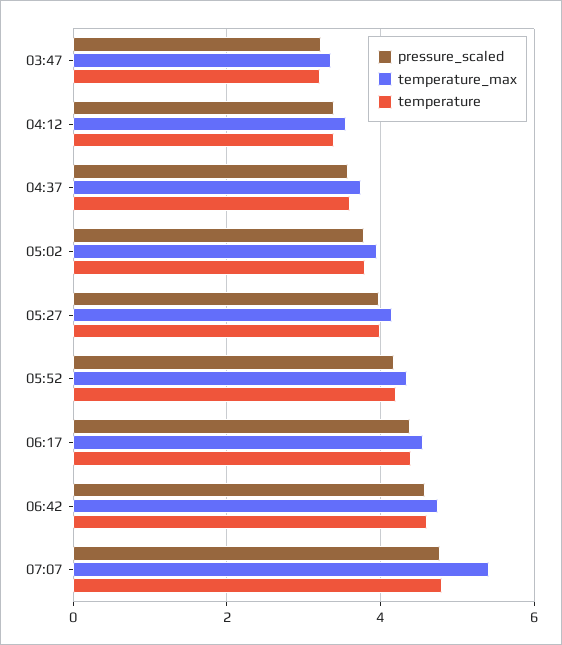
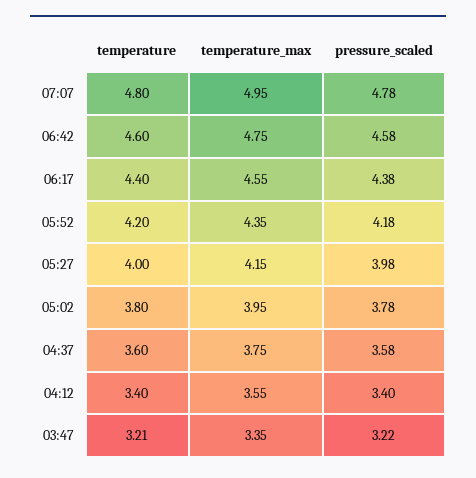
  {
    "pressure_scaled": {
      "03:47": 3.22,
      "04:12": 3.4,
      "04:37": 3.58,
      "05:02": 3.78,
      "05:27": 3.98,
      "05:52": 4.18,
      "06:17": 4.38,
      "06:42": 4.58,
      "07:07": 4.78
    },
    "temperature_max": {
      "03:47": 3.35,
      "04:12": 3.55,
      "04:37": 3.75,
      "05:02": 3.95,
      "05:27": 4.15,
      "05:52": 4.35,
      "06:17": 4.55,
      "06:42": 4.75,
-     "07:07": 5.4
+     "07:07": 4.95
    },
    "temperature": {
      "03:47": 3.21,
      "04:12": 3.4,
      "04:37": 3.6,
      "05:02": 3.8,
      "05:27": 4,
      "05:52": 4.2,
      "06:17": 4.4,
      "06:42": 4.6,
      "07:07": 4.8
    }
  }

